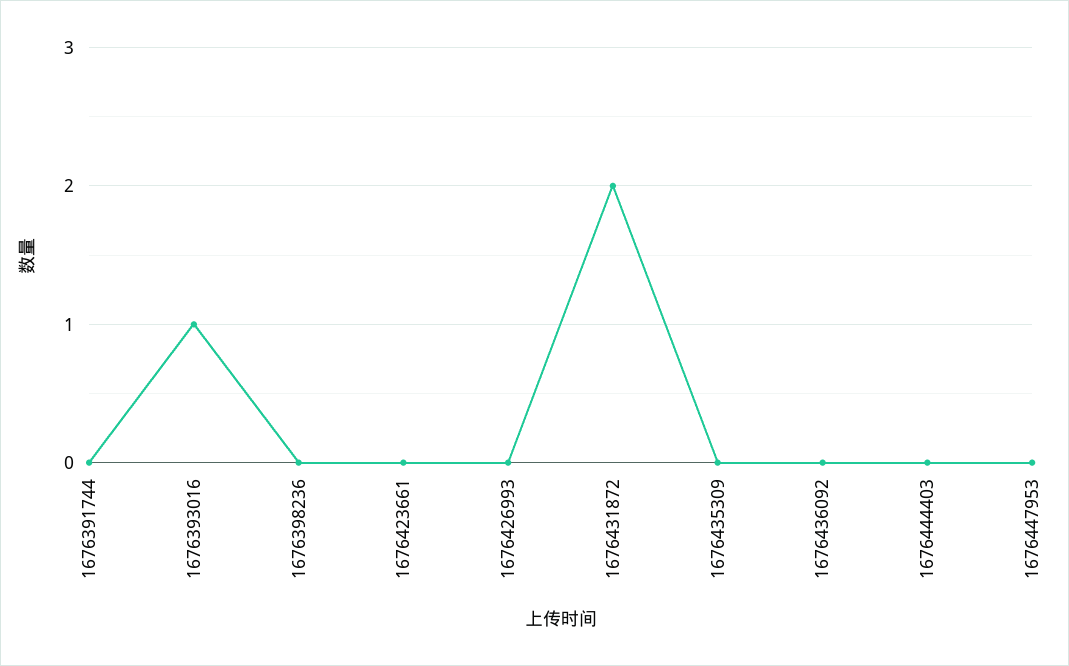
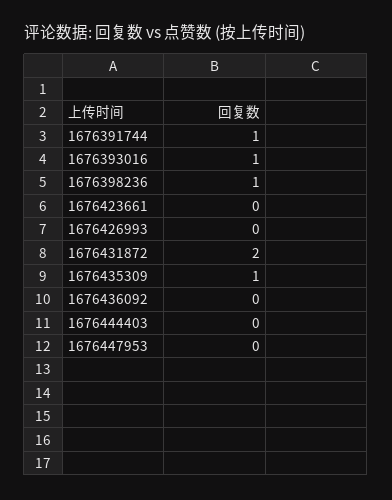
  {
-   "1676391744": 0,
+   "1676391744": 1,
    "1676393016": 1,
-   "1676398236": 0,
+   "1676398236": 1,
    "1676423661": 0,
    "1676426993": 0,
    "1676431872": 2,
-   "1676435309": 0,
+   "1676435309": 1,
    "1676436092": 0,
    "1676444403": 0,
    "1676447953": 0
  }

